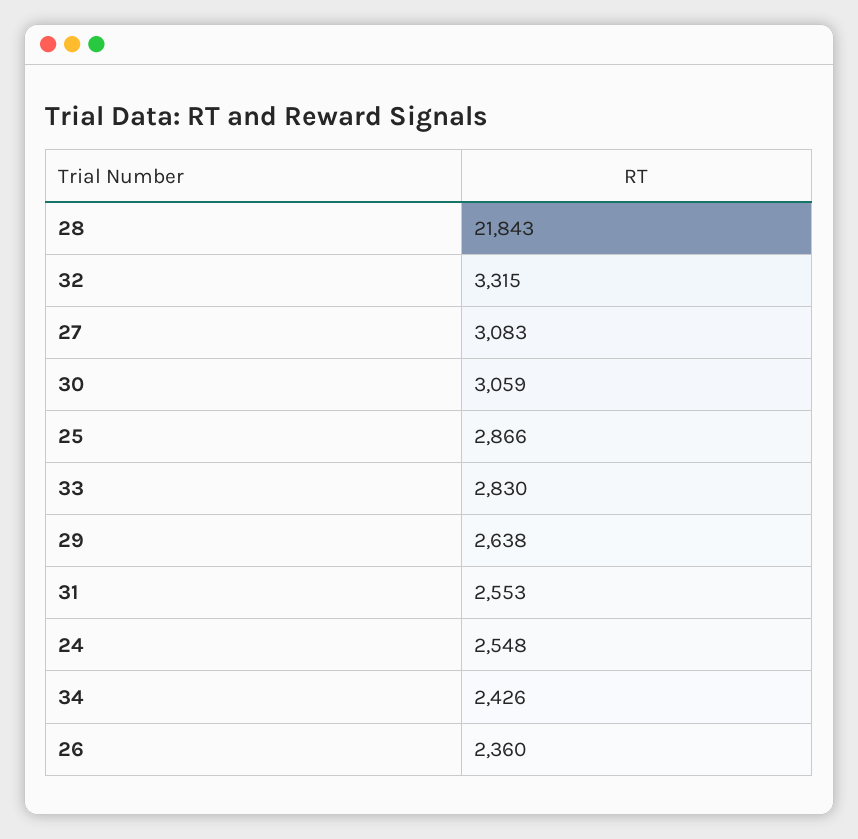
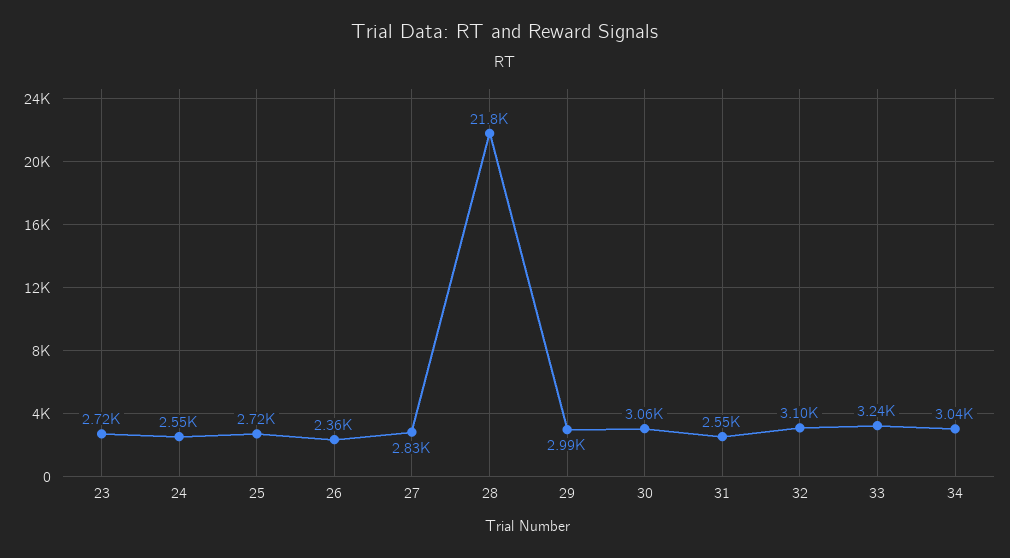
  {
    "28": 21843,
-   "32": 3315,
+   "32": 3100,
-   "27": 3083,
+   "27": 2830,
    "30": 3059,
-   "25": 2866,
+   "25": 2720,
-   "33": 2830,
+   "33": 3240,
-   "29": 2638,
+   "29": 2990,
    "31": 2553,
    "24": 2548,
-   "34": 2426,
+   "34": 3040,
-   "26": 2360
+   "26": 2360,
+   "23": 2720
  }

